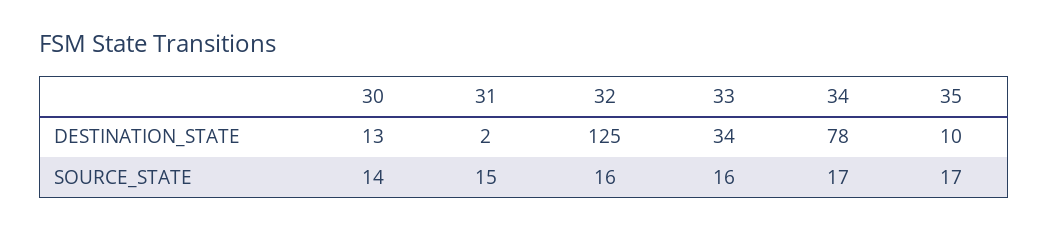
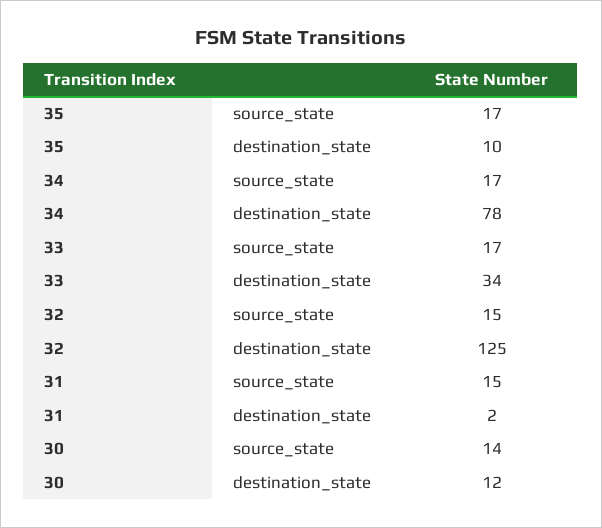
  {
    "30": {
-     "DESTINATION_STATE": 13,
+     "DESTINATION_STATE": 12,
      "SOURCE_STATE": 14
    },
    "31": {
      "DESTINATION_STATE": 2,
      "SOURCE_STATE": 15
    },
    "32": {
      "DESTINATION_STATE": 125,
-     "SOURCE_STATE": 16
+     "SOURCE_STATE": 15
    },
    "33": {
      "DESTINATION_STATE": 34,
-     "SOURCE_STATE": 16
+     "SOURCE_STATE": 17
    },
    "34": {
      "DESTINATION_STATE": 78,
      "SOURCE_STATE": 17
    },
    "35": {
      "DESTINATION_STATE": 10,
      "SOURCE_STATE": 17
    }
  }

